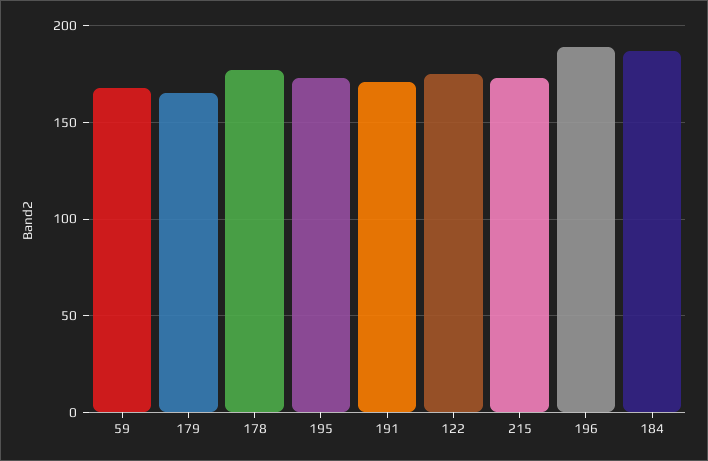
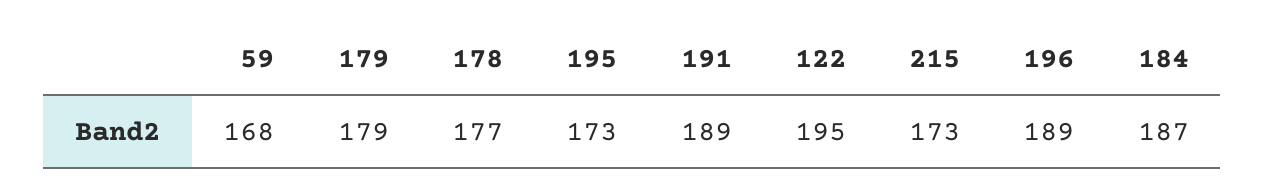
  {
    "59": 168,
-   "179": 165,
+   "179": 179,
    "178": 177,
    "195": 173,
-   "191": 170,
+   "191": 189,
-   "122": 175,
+   "122": 195,
    "215": 173,
    "196": 189,
    "184": 187
  }

